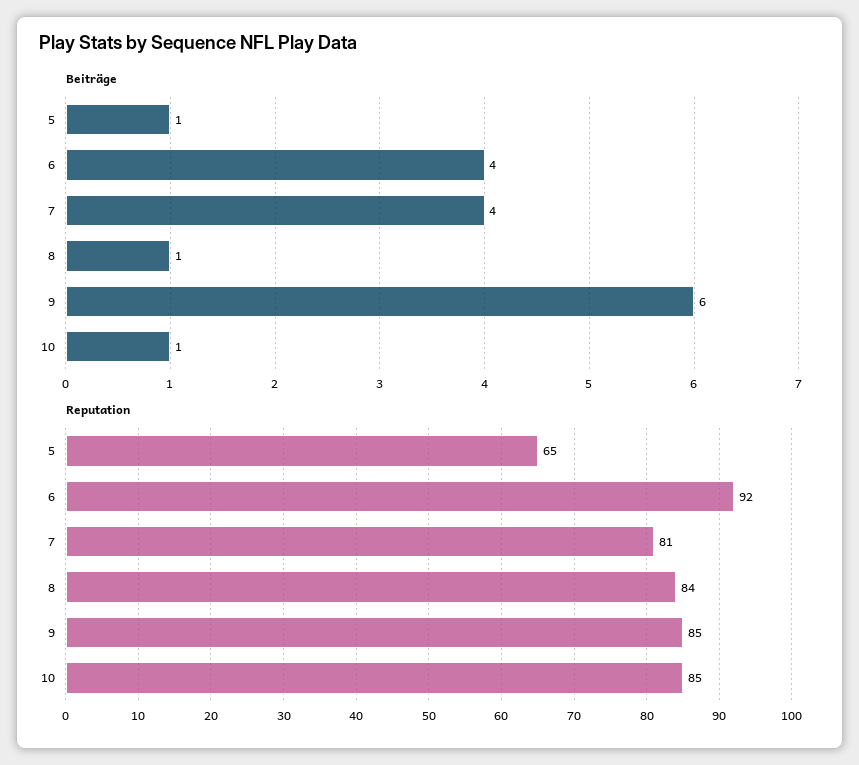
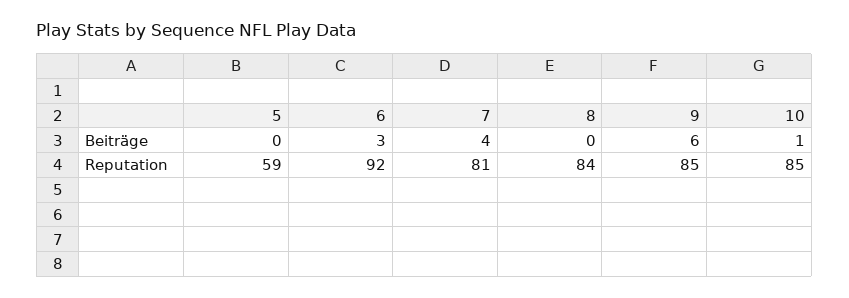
  {
    "Beiträge": {
-     "5": 1,
+     "5": 0,
-     "6": 4,
+     "6": 3,
      "7": 4,
-     "8": 1,
+     "8": 0,
      "9": 6,
      "10": 1
    },
    "Reputation": {
-     "5": 65,
+     "5": 59,
      "6": 92,
      "7": 81,
      "8": 84,
      "9": 85,
      "10": 85
    }
  }

